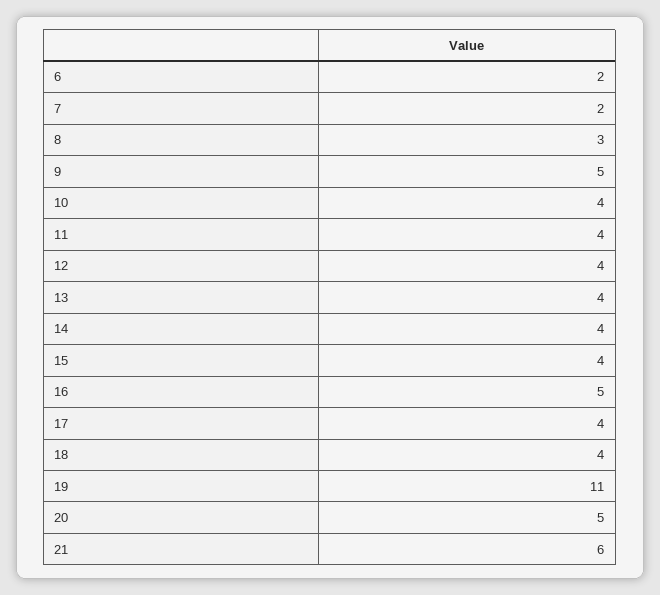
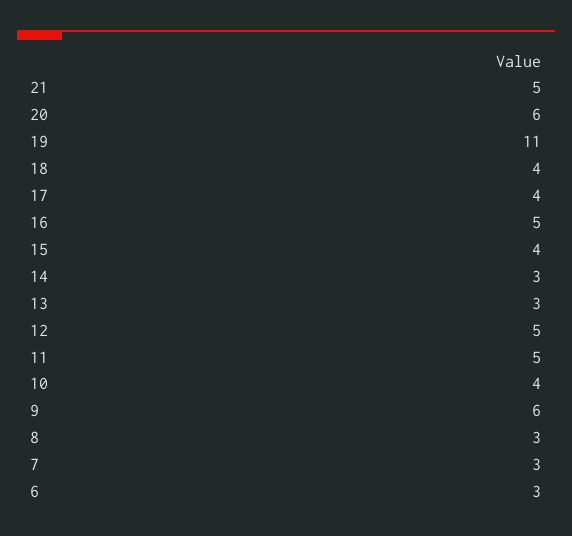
  {
-   "6": 2,
+   "6": 3,
-   "7": 2,
+   "7": 3,
    "8": 3,
-   "9": 5,
+   "9": 6,
    "10": 4,
-   "11": 4,
+   "11": 5,
-   "12": 4,
+   "12": 5,
-   "13": 4,
+   "13": 3,
-   "14": 4,
+   "14": 3,
    "15": 4,
    "16": 5,
    "17": 4,
    "18": 4,
    "19": 11,
-   "20": 5,
+   "20": 6,
-   "21": 6
+   "21": 5
  }

